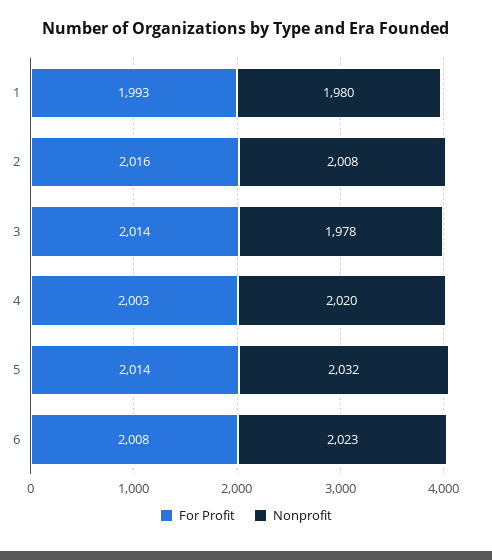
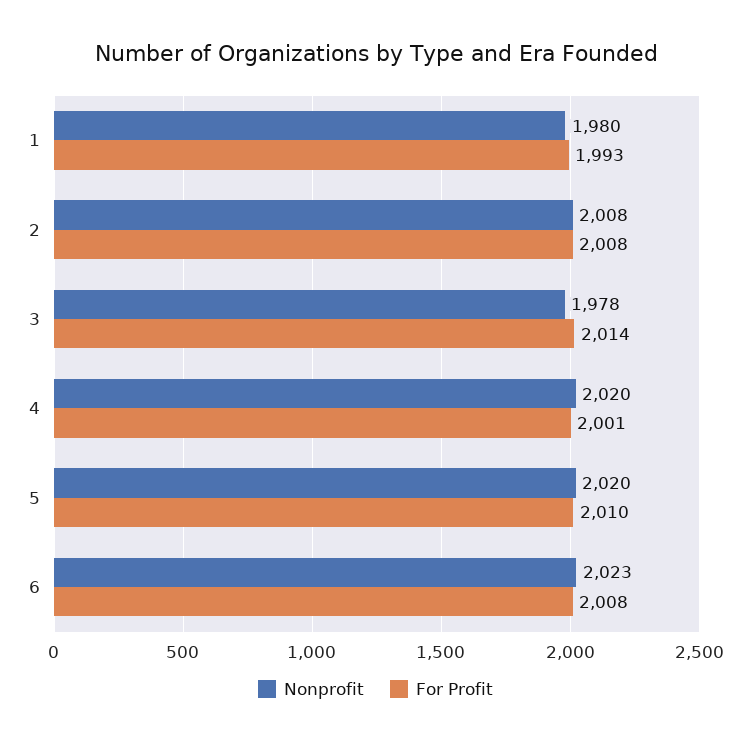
  {
    "For Profit": {
      "1": 1993,
-     "2": 2016,
+     "2": 2008,
      "3": 2014,
-     "4": 2003,
+     "4": 2001,
-     "5": 2014,
+     "5": 2010,
      "6": 2008
    },
    "Nonprofit": {
      "1": 1980,
      "2": 2008,
      "3": 1978,
      "4": 2020,
-     "5": 2032,
+     "5": 2020,
      "6": 2023
    }
  }

